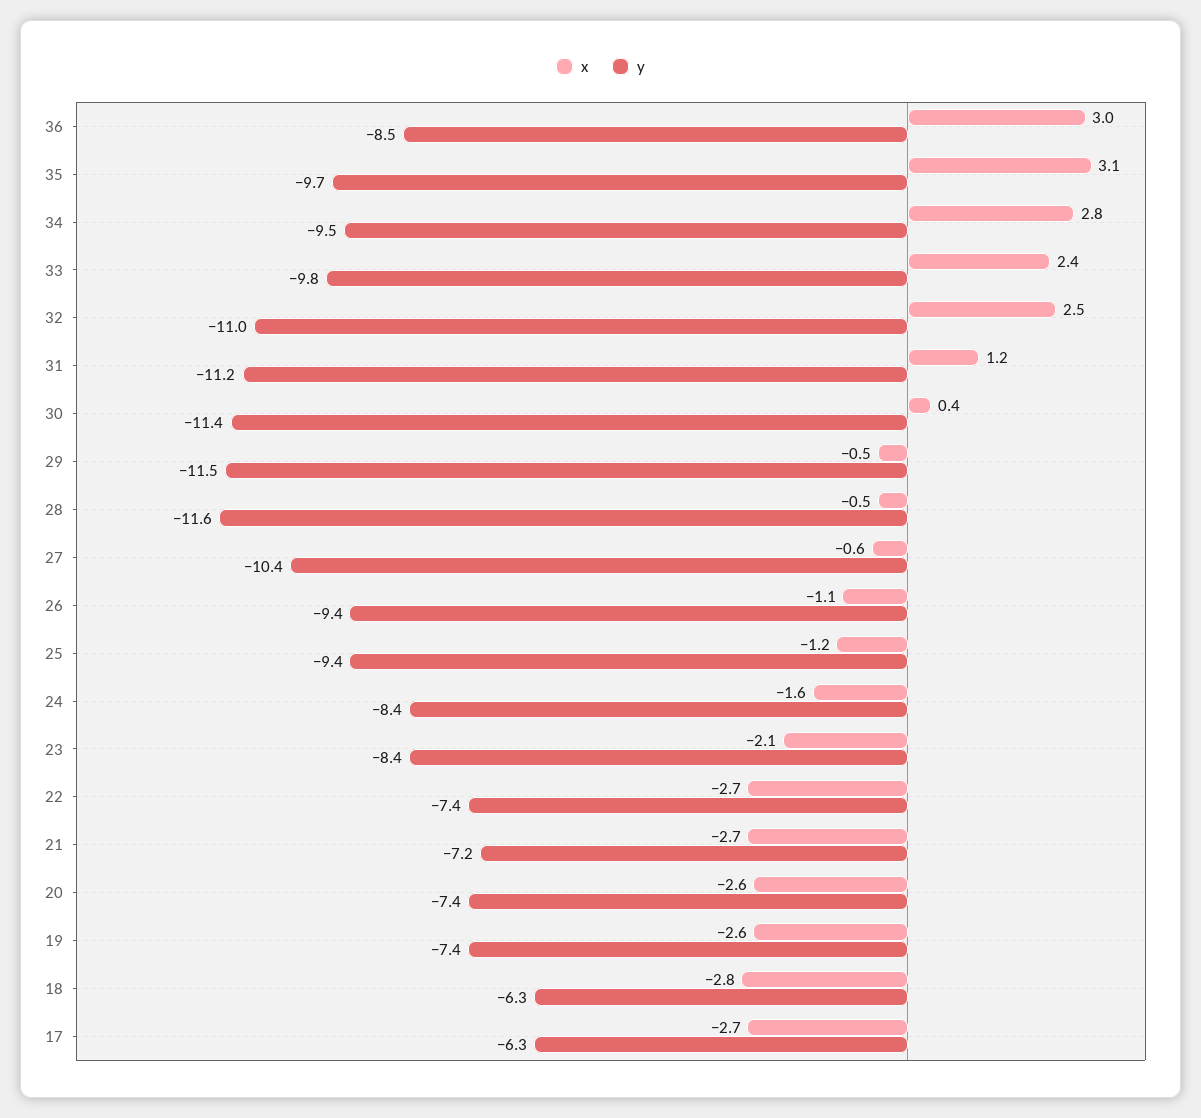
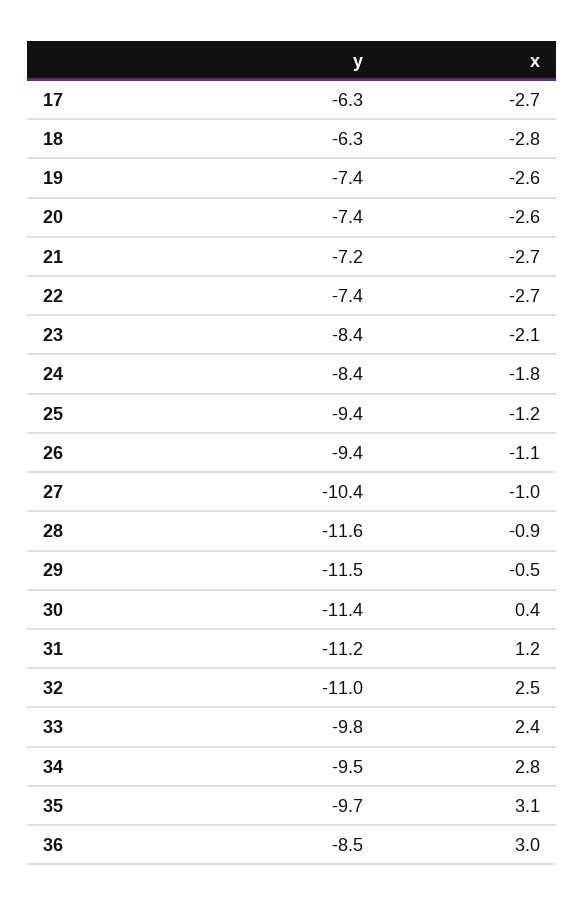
  {
    "x": {
      "36": 3,
      "35": 3.1,
      "34": 2.8,
      "33": 2.4,
      "32": 2.5,
      "31": 1.2,
      "30": 0.4,
      "29": -0.5,
-     "28": -0.5,
+     "28": -0.9,
-     "27": -0.6,
+     "27": -1,
      "26": -1.1,
      "25": -1.2,
-     "24": -1.6,
+     "24": -1.8,
      "23": -2.1,
      "22": -2.7,
      "21": -2.7,
      "20": -2.6,
      "19": -2.6,
      "18": -2.8,
      "17": -2.7
    },
    "y": {
      "36": -8.5,
      "35": -9.7,
      "34": -9.5,
      "33": -9.8,
      "32": -11,
      "31": -11.2,
      "30": -11.4,
      "29": -11.5,
      "28": -11.6,
      "27": -10.4,
      "26": -9.4,
      "25": -9.4,
      "24": -8.4,
      "23": -8.4,
      "22": -7.4,
      "21": -7.2,
      "20": -7.4,
      "19": -7.4,
      "18": -6.3,
      "17": -6.3
    }
  }

